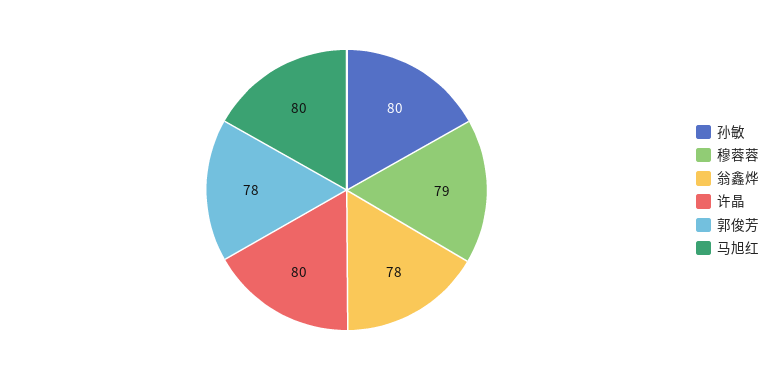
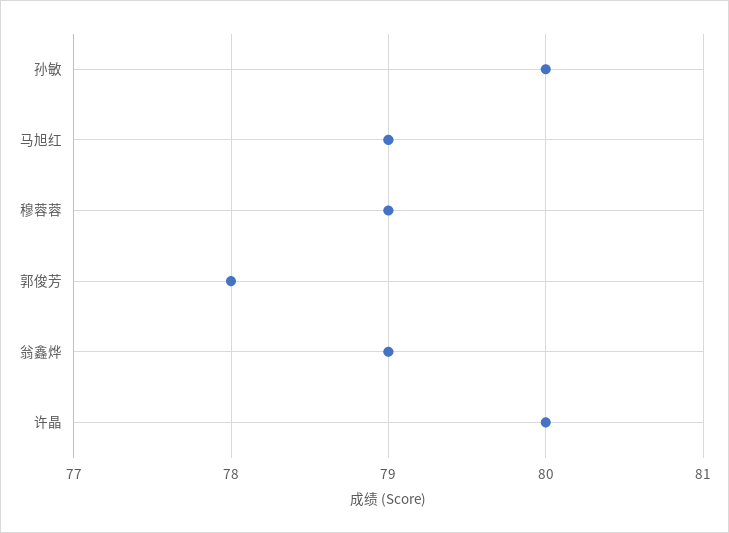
  {
    "孙敏": 80,
    "穆蓉蓉": 79,
-   "翁鑫烨": 78,
+   "翁鑫烨": 79,
    "许晶": 80,
    "郭俊芳": 78,
-   "马旭红": 80
+   "马旭红": 79
  }

